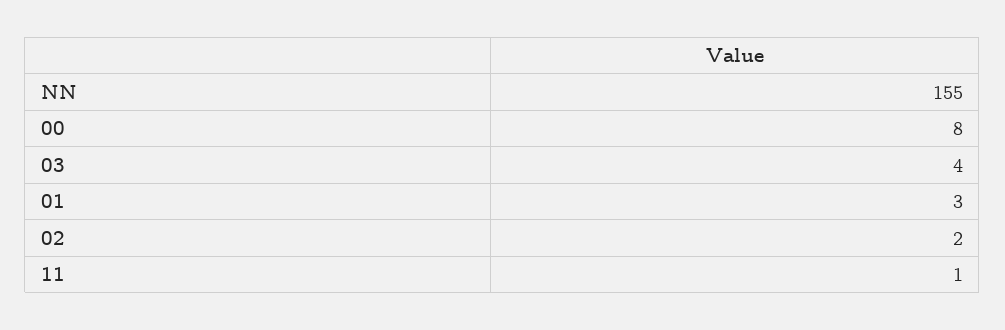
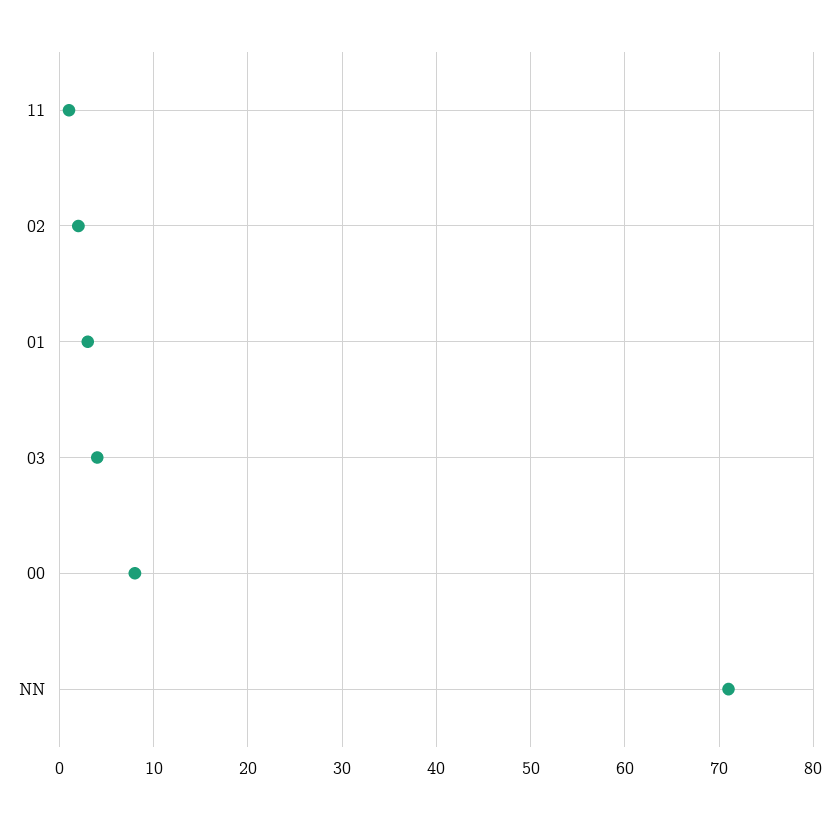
  {
-   "NN": 155,
+   "NN": 71,
    "00": 8,
    "03": 4,
    "01": 3,
    "02": 2,
    "11": 1
  }

